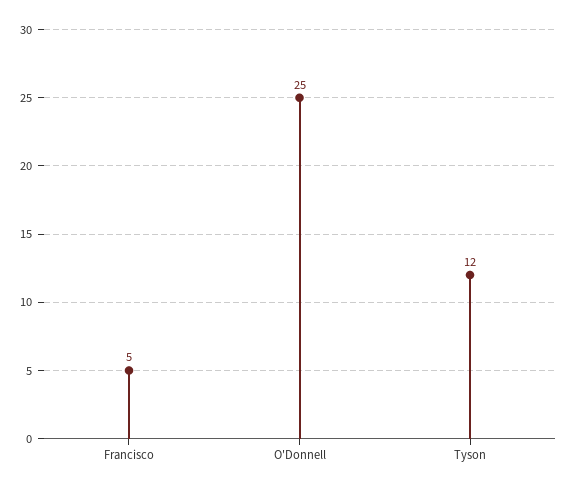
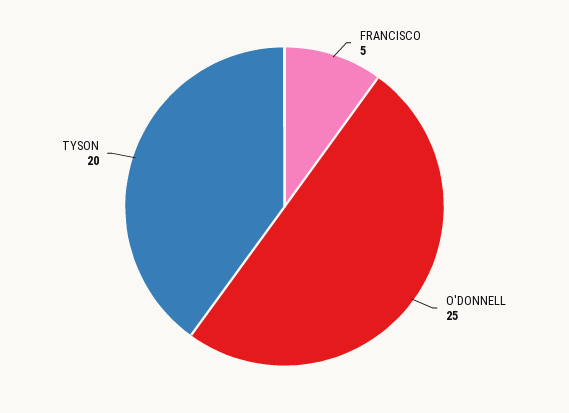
  {
    "Francisco": 5,
    "O'Donnell": 25,
-   "Tyson": 12
+   "Tyson": 20
  }

